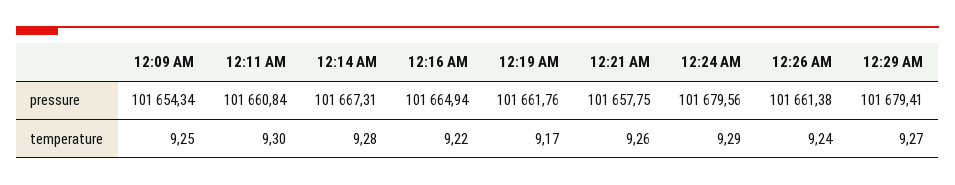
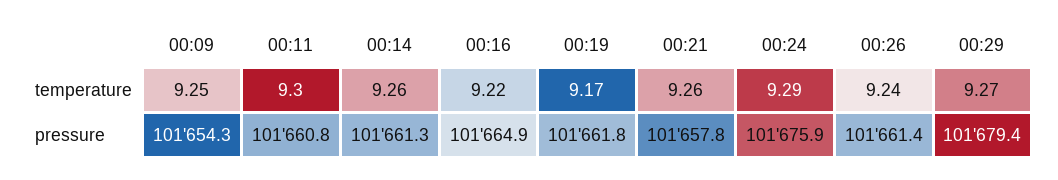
  {
    "12:09 AM": {
      "pressure": 101654.34,
      "temperature": 9.25
    },
    "12:11 AM": {
      "pressure": 101660.84,
      "temperature": 9.3
    },
    "12:14 AM": {
-     "pressure": 101667.31,
+     "pressure": 101661.3,
-     "temperature": 9.28
+     "temperature": 9.26
    },
    "12:16 AM": {
      "pressure": 101664.94,
      "temperature": 9.22
    },
    "12:19 AM": {
      "pressure": 101661.76,
      "temperature": 9.17
    },
    "12:21 AM": {
      "pressure": 101657.75,
      "temperature": 9.26
    },
    "12:24 AM": {
-     "pressure": 101679.56,
+     "pressure": 101675.9,
      "temperature": 9.29
    },
    "12:26 AM": {
      "pressure": 101661.38,
      "temperature": 9.24
    },
    "12:29 AM": {
      "pressure": 101679.41,
      "temperature": 9.27
    }
  }

